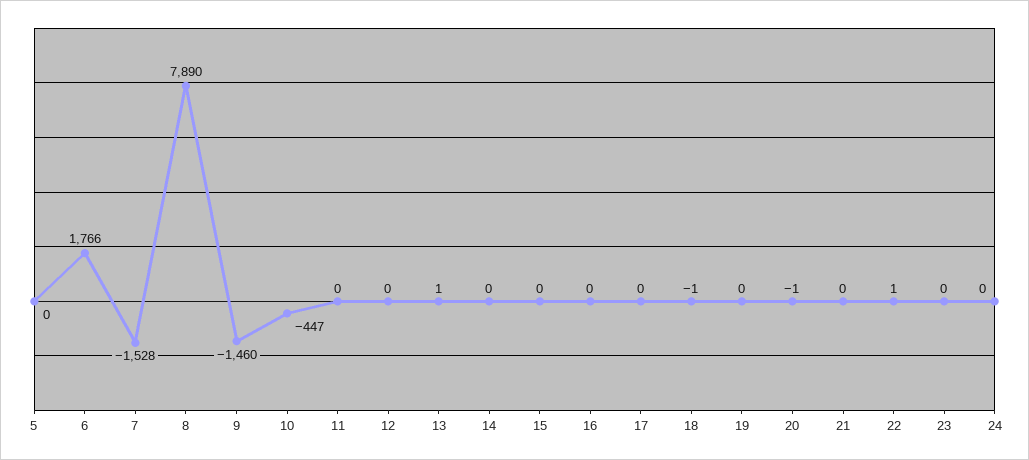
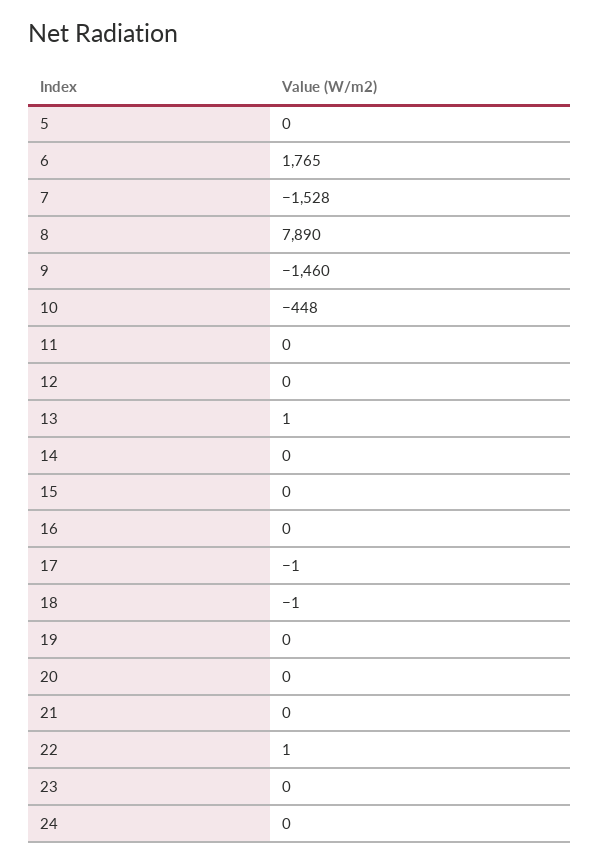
  {
    "5": 0,
-   "6": 1766,
+   "6": 1765,
    "7": -1528,
    "8": 7890,
    "9": -1460,
-   "10": -447,
+   "10": -448,
    "11": 0,
    "12": 0,
    "13": 1,
    "14": 0,
    "15": 0,
    "16": 0,
-   "17": 0,
+   "17": -1,
    "18": -1,
    "19": 0,
-   "20": -1,
+   "20": 0,
    "21": 0,
    "22": 1,
    "23": 0,
    "24": 0
  }

